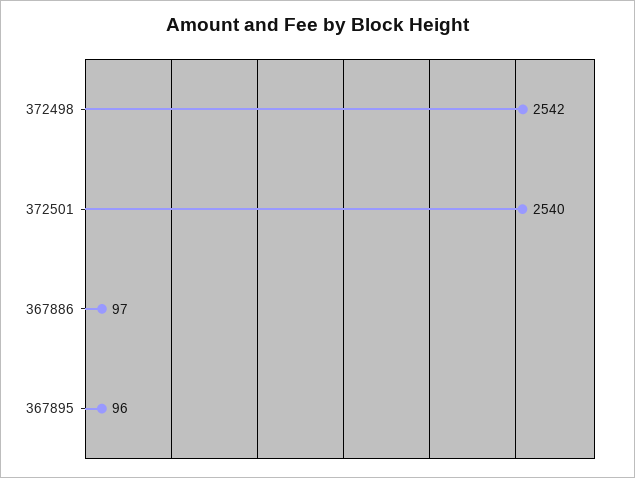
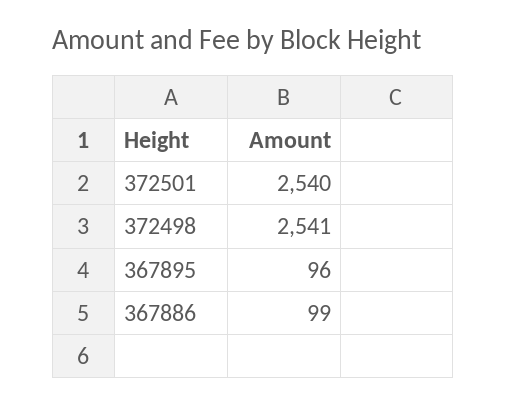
  {
-   "372498": 2542,
+   "372498": 2541,
    "372501": 2540,
-   "367886": 97,
+   "367886": 99,
    "367895": 96
  }

